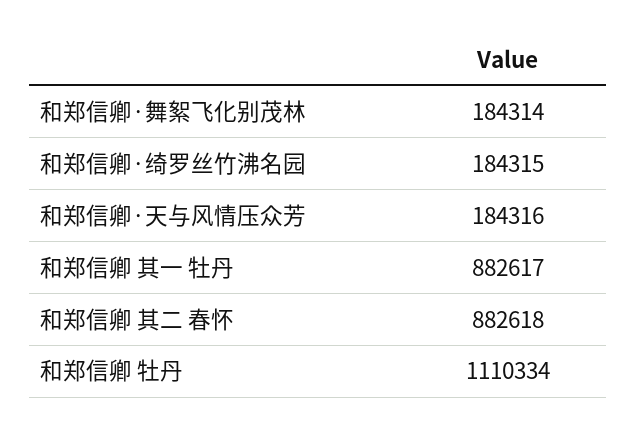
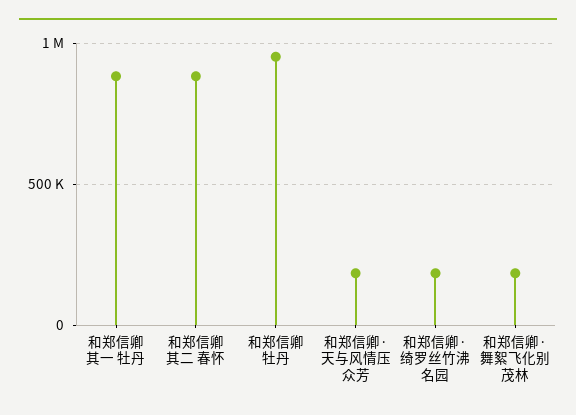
  {
    "和郑信卿·舞絮飞化别茂林": 184314,
    "和郑信卿·绮罗丝竹沸名园": 184315,
    "和郑信卿·天与风情压众芳": 184316,
    "和郑信卿 其一 牡丹": 882617,
    "和郑信卿 其二 春怀": 882618,
-   "和郑信卿 牡丹": 1110334
+   "和郑信卿 牡丹": 950000
  }

